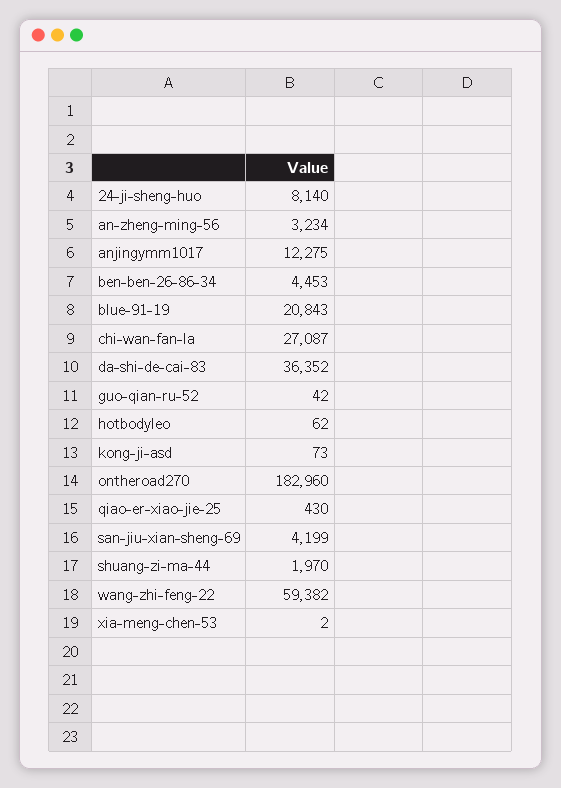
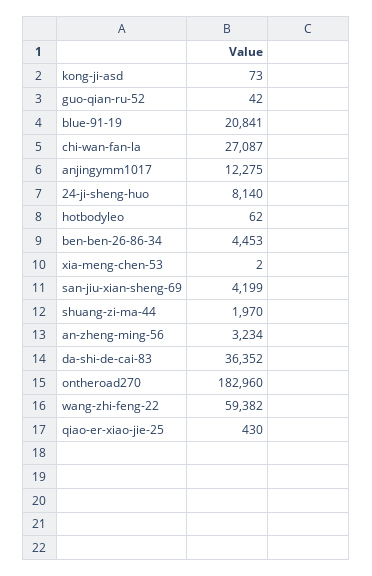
  {
    "24-ji-sheng-huo": 8140,
    "an-zheng-ming-56": 3234,
    "anjingymm1017": 12275,
    "ben-ben-26-86-34": 4453,
-   "blue-91-19": 20843,
+   "blue-91-19": 20841,
    "chi-wan-fan-la": 27087,
    "da-shi-de-cai-83": 36352,
    "guo-qian-ru-52": 42,
    "hotbodyleo": 62,
    "kong-ji-asd": 73,
    "ontheroad270": 182960,
    "qiao-er-xiao-jie-25": 430,
    "san-jiu-xian-sheng-69": 4199,
    "shuang-zi-ma-44": 1970,
    "wang-zhi-feng-22": 59382,
    "xia-meng-chen-53": 2
  }

